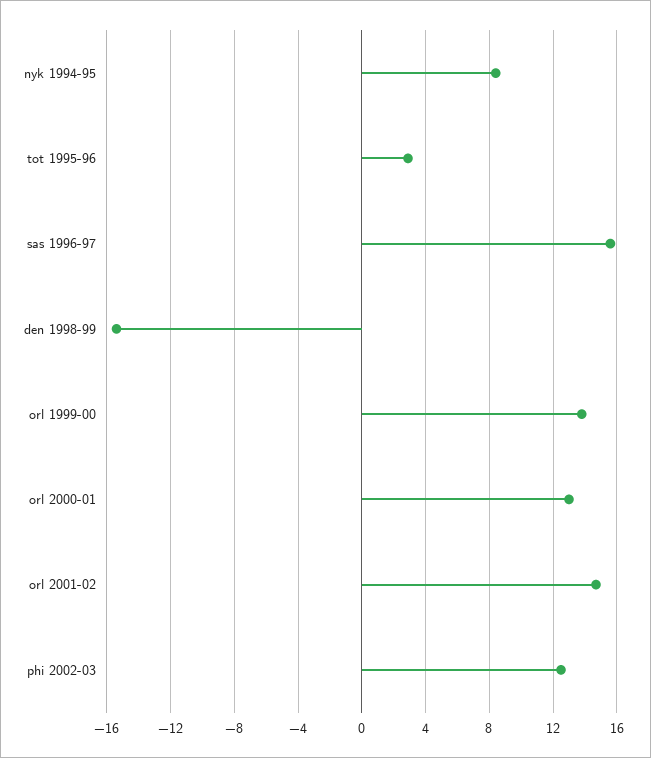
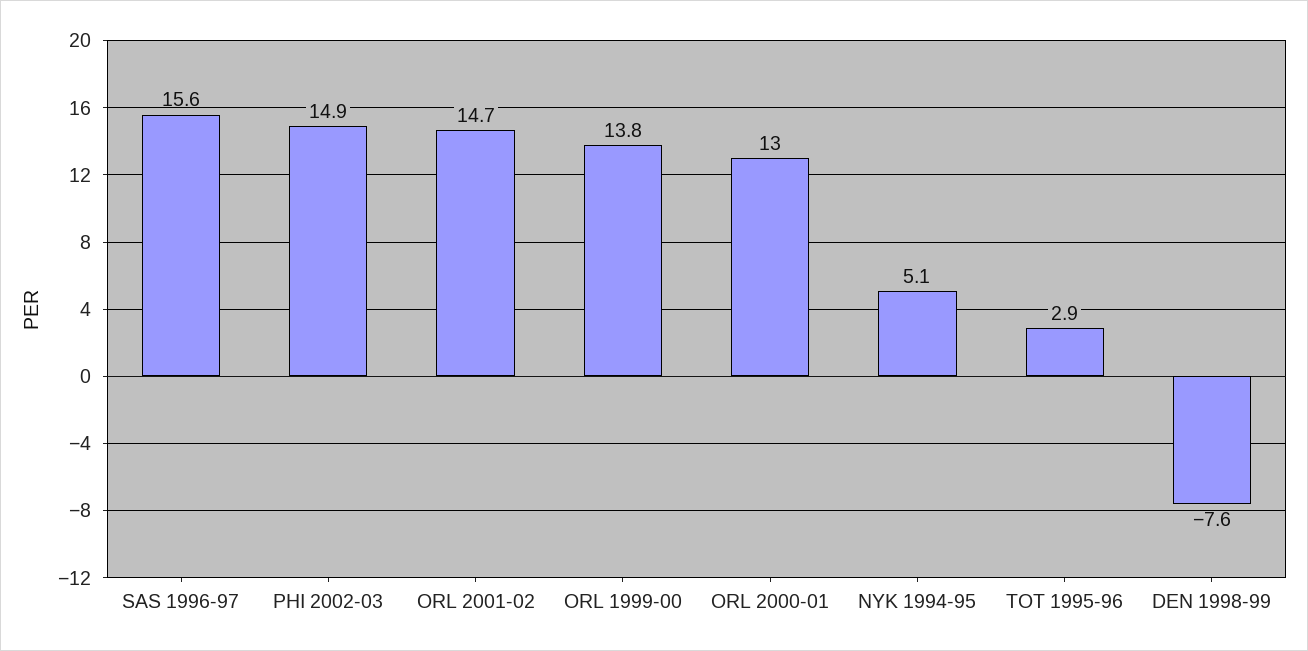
  {
-   "nyk 1994-95": 8.5,
+   "nyk 1994-95": 5.1,
    "tot 1995-96": 2.9,
    "sas 1996-97": 15.6,
-   "den 1998-99": -15.5,
+   "den 1998-99": -7.6,
    "orl 1999-00": 13.8,
    "orl 2000-01": 13,
    "orl 2001-02": 14.7,
-   "phi 2002-03": 12.5
+   "phi 2002-03": 14.9
  }

